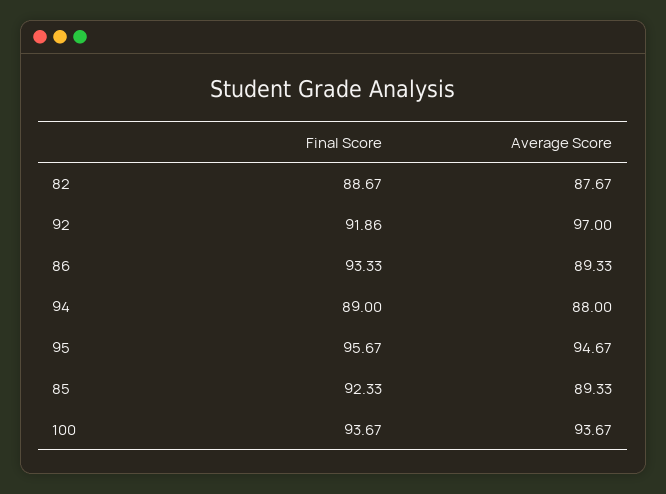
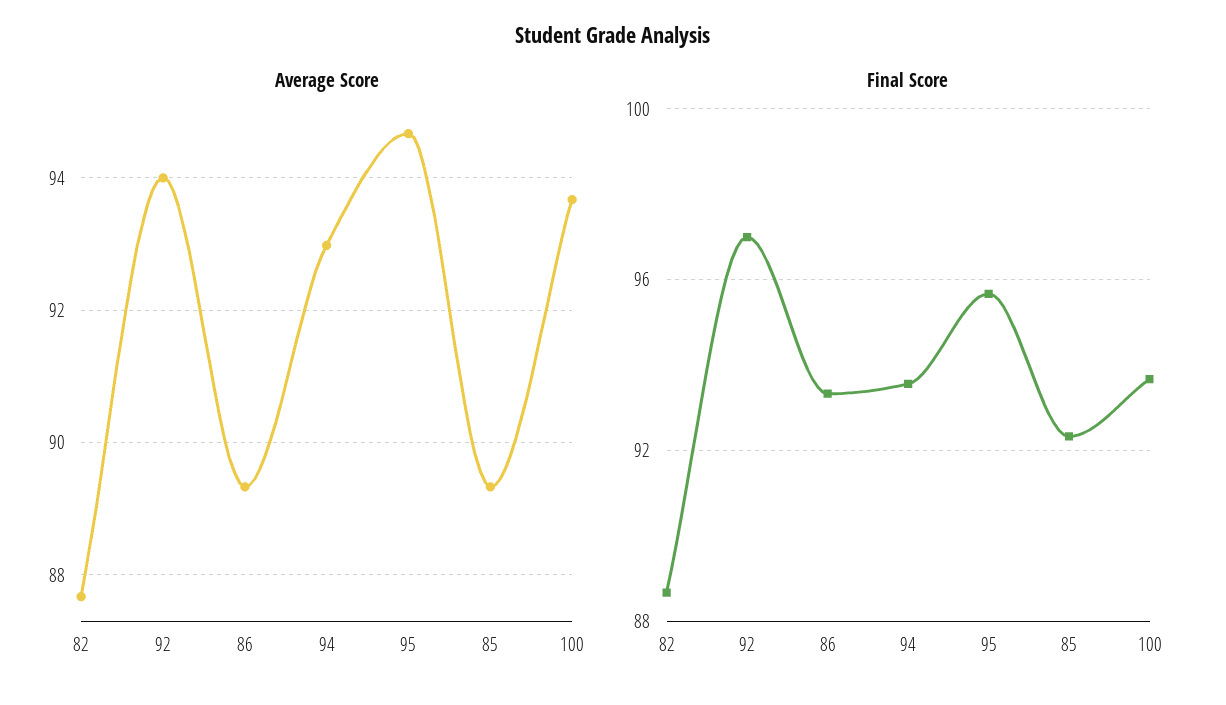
  {
    "Final Score": {
      "82": 88.67,
-     "92": 91.86,
+     "92": 97,
      "86": 93.33,
-     "94": 89,
+     "94": 93.5,
      "95": 95.67,
      "85": 92.33,
      "100": 93.67
    },
    "Average Score": {
      "82": 87.67,
-     "92": 97,
+     "92": 94,
      "86": 89.33,
-     "94": 88,
+     "94": 93,
      "95": 94.67,
      "85": 89.33,
      "100": 93.67
    }
  }

